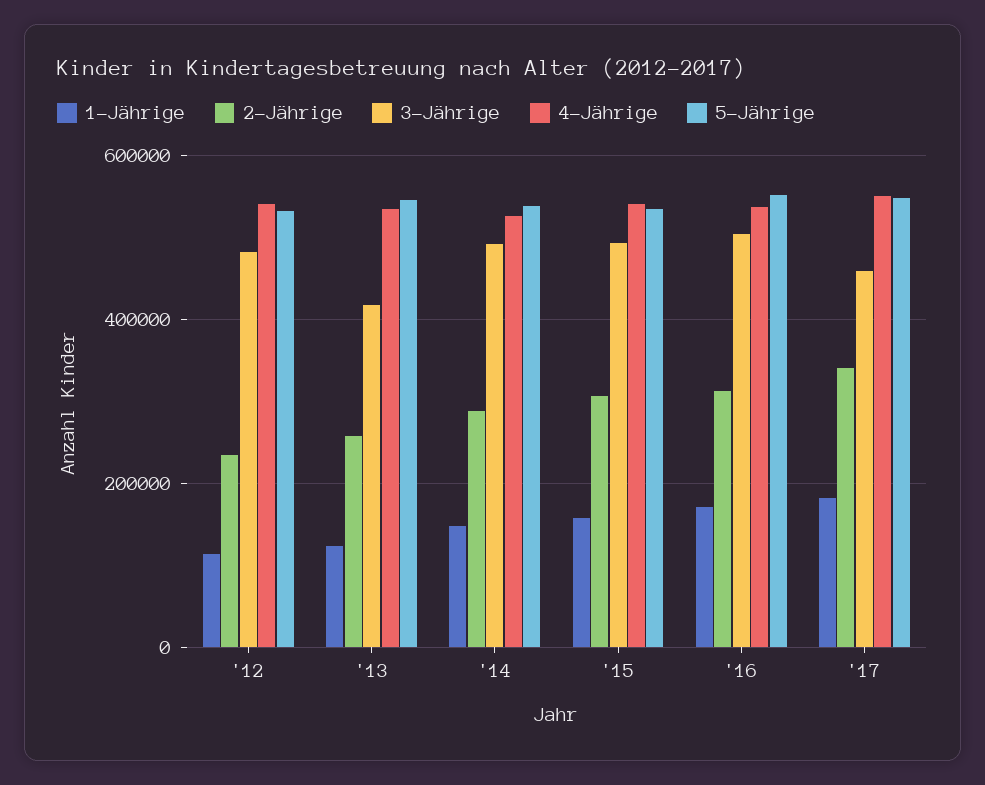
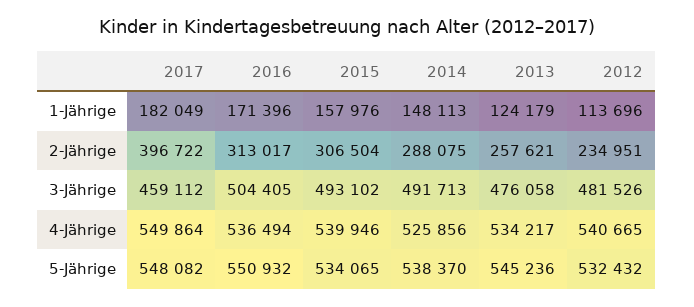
  {
    "1-Jährige": {
      "'12": 113696,
      "'13": 124179,
      "'14": 148113,
      "'15": 157976,
      "'16": 171396,
      "'17": 182049
    },
    "2-Jährige": {
      "'12": 234951,
      "'13": 257621,
      "'14": 288075,
      "'15": 306504,
      "'16": 313017,
-     "'17": 340000
+     "'17": 396722
    },
    "3-Jährige": {
      "'12": 481526,
-     "'13": 420000,
+     "'13": 476058,
      "'14": 491713,
      "'15": 493102,
      "'16": 504405,
      "'17": 459112
    },
    "4-Jährige": {
      "'12": 540665,
      "'13": 534217,
      "'14": 525856,
      "'15": 539946,
      "'16": 536494,
      "'17": 549864
    },
    "5-Jährige": {
      "'12": 532432,
      "'13": 545236,
      "'14": 538370,
      "'15": 534065,
      "'16": 550932,
      "'17": 548082
    }
  }

